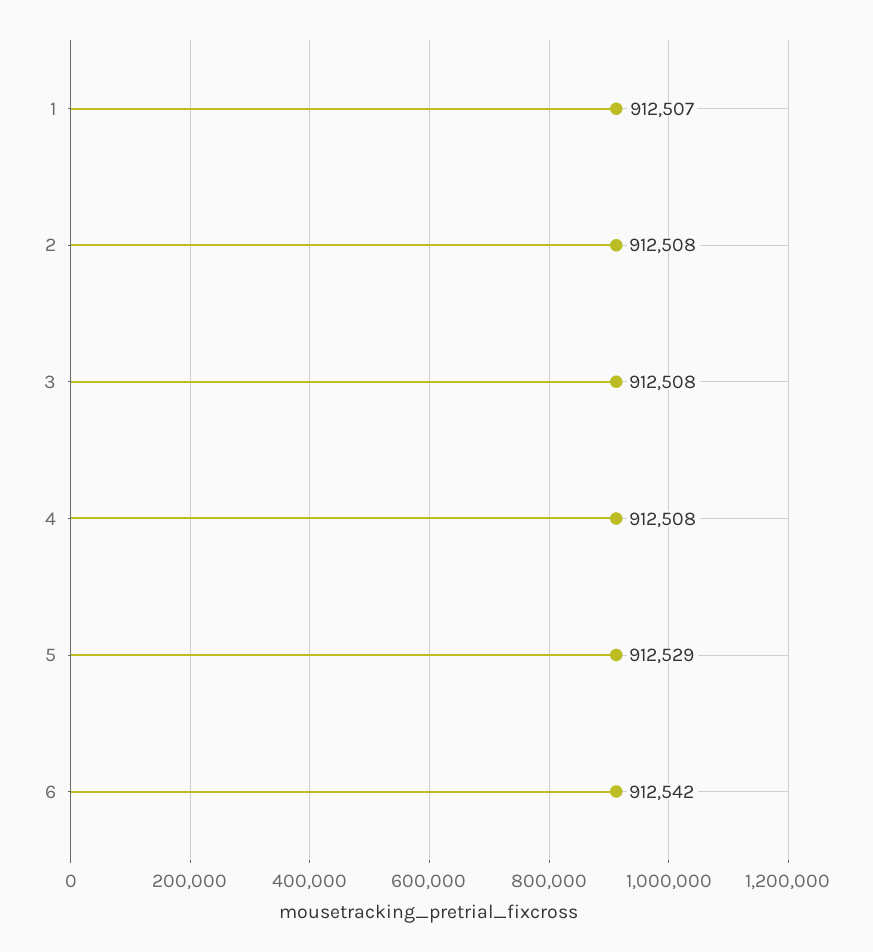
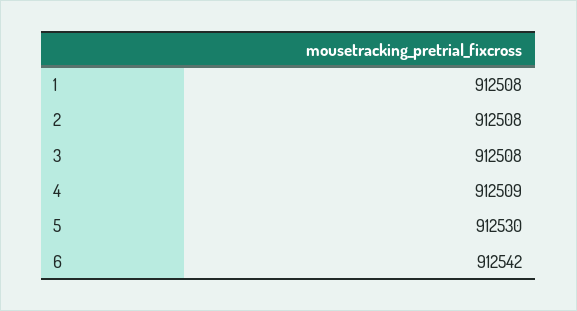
  {
-   "1": 912507,
+   "1": 912508,
    "2": 912508,
    "3": 912508,
-   "4": 912508,
+   "4": 912509,
-   "5": 912529,
+   "5": 912530,
    "6": 912542
  }

